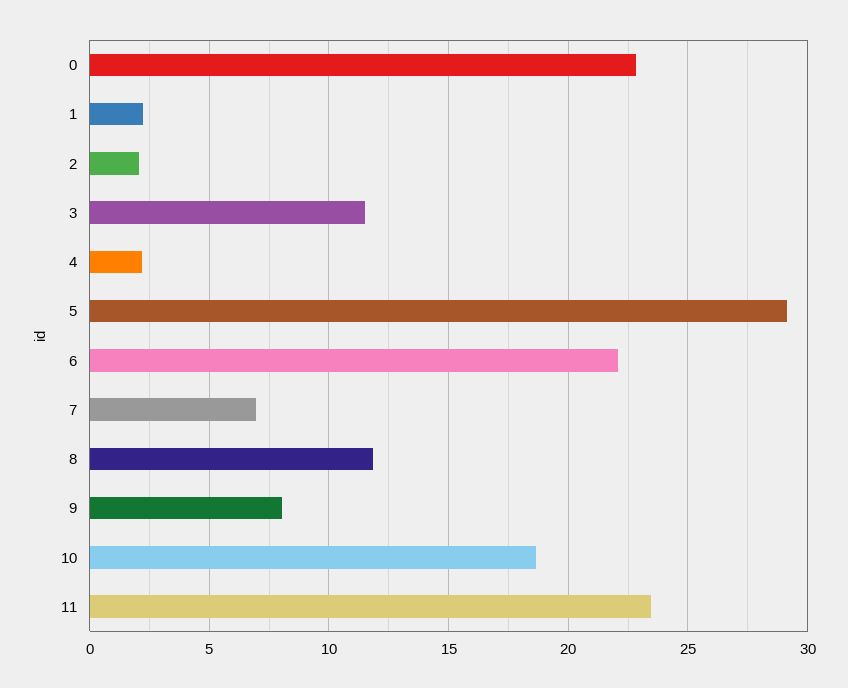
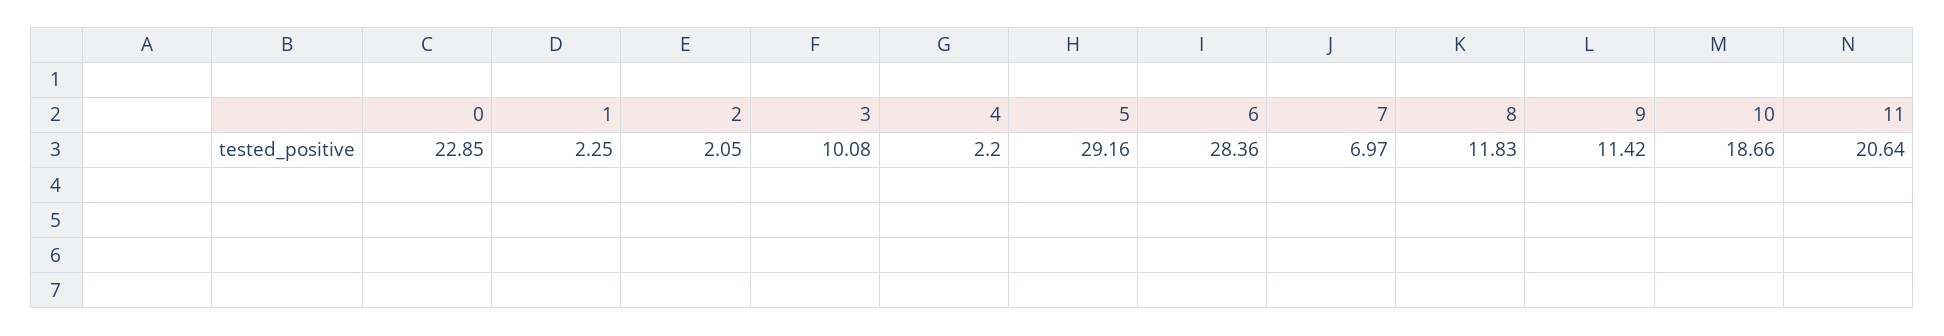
  {
    "0": 22.85,
    "1": 2.25,
    "2": 2.05,
-   "3": 11.5,
+   "3": 10.08,
    "4": 2.2,
    "5": 29.16,
-   "6": 22,
+   "6": 28.36,
    "7": 6.97,
    "8": 11.83,
-   "9": 8,
+   "9": 11.42,
    "10": 18.66,
-   "11": 23.5
+   "11": 20.64
  }

